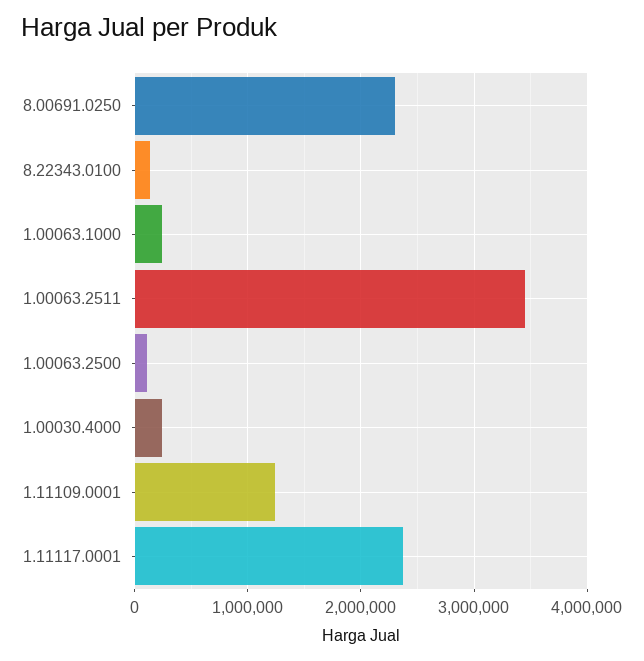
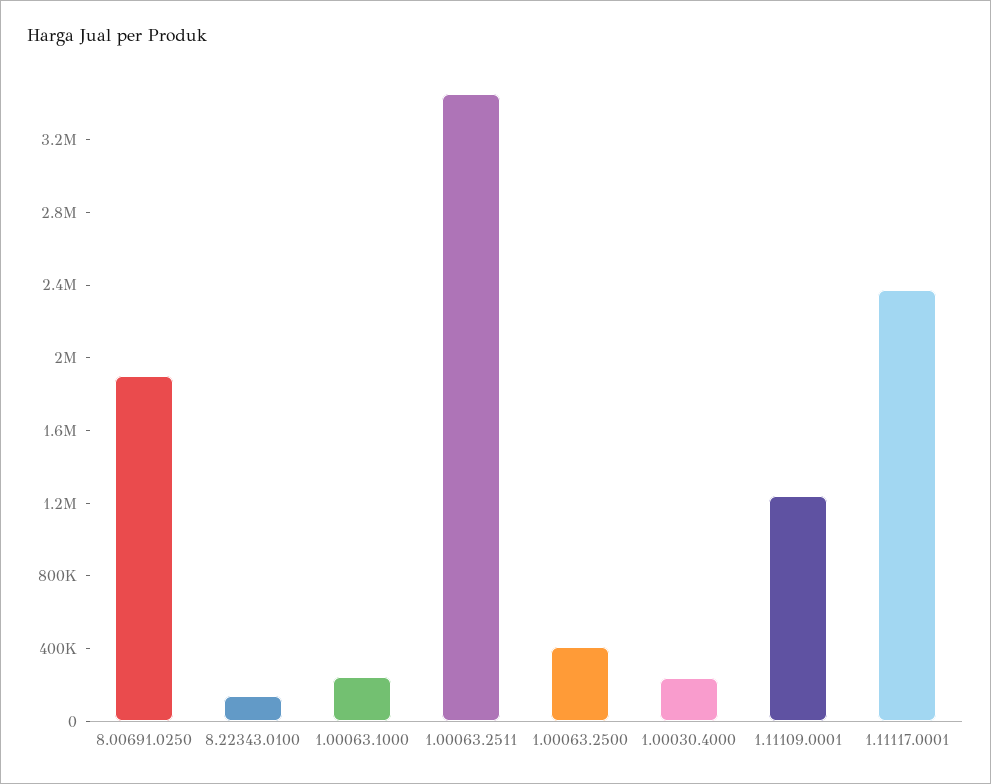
  {
-   "8.00691.0250": 2300000,
+   "8.00691.0250": 1900000,
    "8.22343.0100": 100000,
    "1.00063.1000": 200000,
    "1.00063.2511": 3500000,
-   "1.00063.2500": 100000,
+   "1.00063.2500": 400000,
    "1.00030.4000": 200000,
    "1.11109.0001": 1200000,
    "1.11117.0001": 2400000
  }

